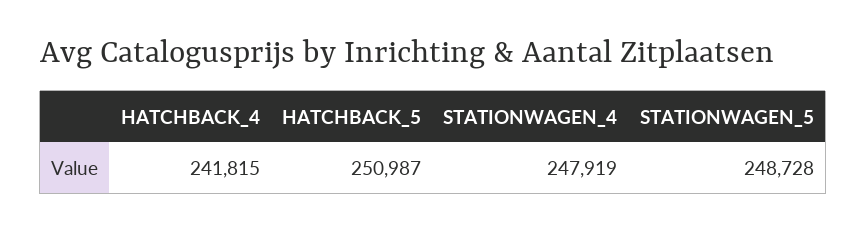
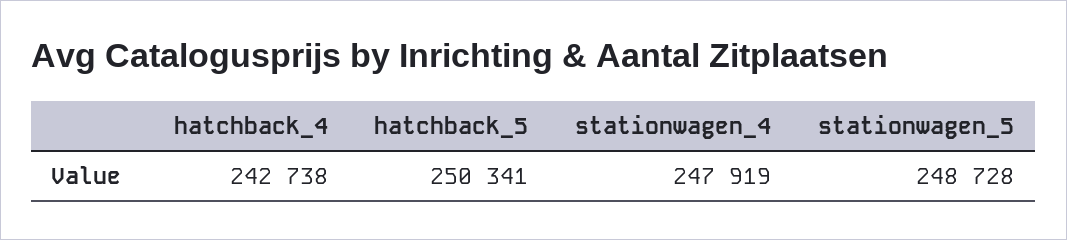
  {
-   "HATCHBACK_4": 241815,
+   "HATCHBACK_4": 242738,
-   "HATCHBACK_5": 250987,
+   "HATCHBACK_5": 250341,
    "STATIONWAGEN_4": 247919,
    "STATIONWAGEN_5": 248728
  }

